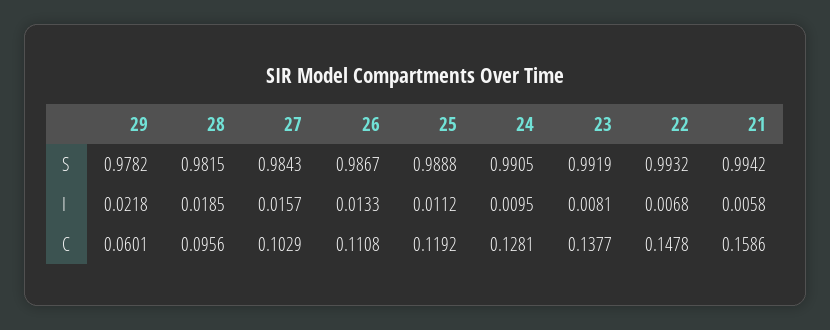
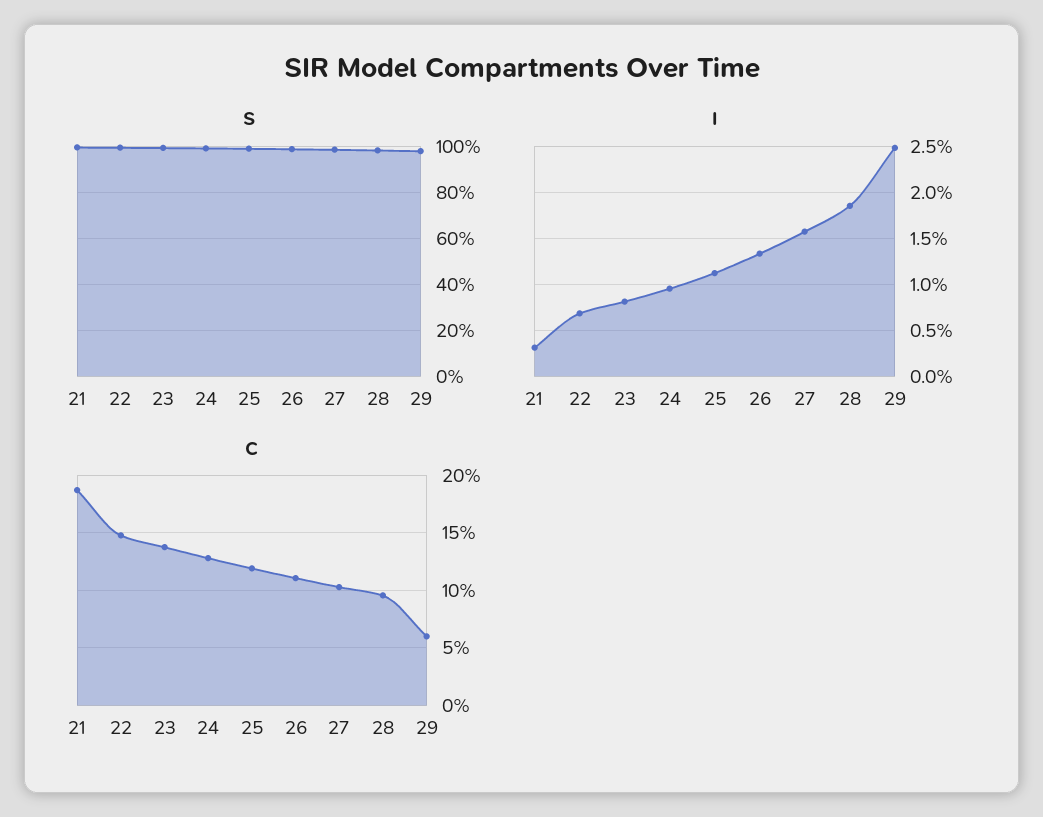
  {
    "S": {
      "29": 0.9782,
      "28": 0.9815,
      "27": 0.9843,
      "26": 0.9867,
      "25": 0.9888,
      "24": 0.9905,
      "23": 0.9919,
      "22": 0.9932,
      "21": 0.9942
    },
    "I": {
-     "29": 0.0218,
+     "29": 0.025,
      "28": 0.0185,
      "27": 0.0157,
      "26": 0.0133,
      "25": 0.0112,
      "24": 0.0095,
      "23": 0.0081,
      "22": 0.0068,
-     "21": 0.0058
+     "21": 0.003
    },
    "C": {
      "29": 0.0601,
      "28": 0.0956,
      "27": 0.1029,
      "26": 0.1108,
      "25": 0.1192,
      "24": 0.1281,
      "23": 0.1377,
      "22": 0.1478,
-     "21": 0.1586
+     "21": 0.19
    }
  }

